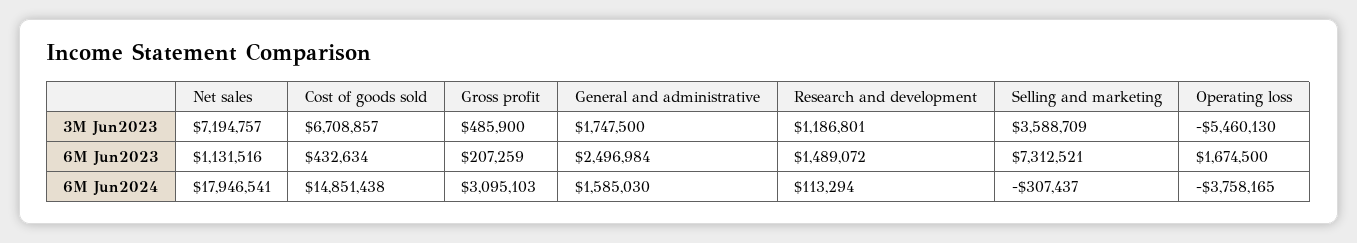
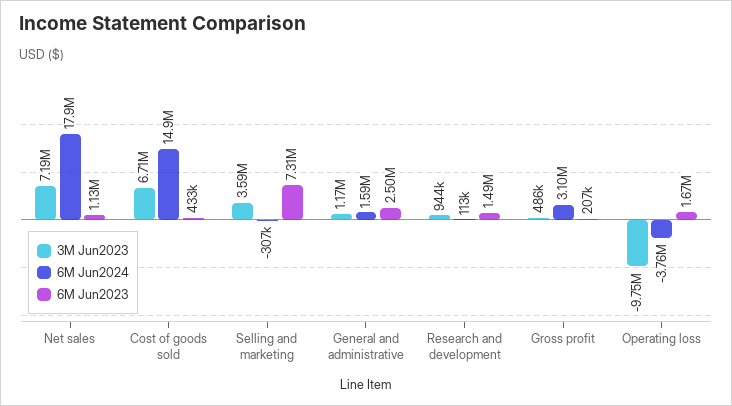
  {
    "3M Jun2023": {
      "Net sales": 7194757,
      "Cost of goods sold": 6708857,
      "Gross profit": 485900,
-     "General and administrative": 1747500,
+     "General and administrative": 1170000,
-     "Research and development": 1186801,
+     "Research and development": 944000,
      "Selling and marketing": 3588709,
-     "Operating loss": -5460130
+     "Operating loss": -9750000
    },
    "6M Jun2023": {
      "Net sales": 1131516,
      "Cost of goods sold": 432634,
      "Gross profit": 207259,
      "General and administrative": 2496984,
      "Research and development": 1489072,
      "Selling and marketing": 7312521,
      "Operating loss": 1674500
    },
    "6M Jun2024": {
      "Net sales": 17946541,
      "Cost of goods sold": 14851438,
      "Gross profit": 3095103,
      "General and administrative": 1585030,
      "Research and development": 113294,
      "Selling and marketing": -307437,
      "Operating loss": -3758165
    }
  }

